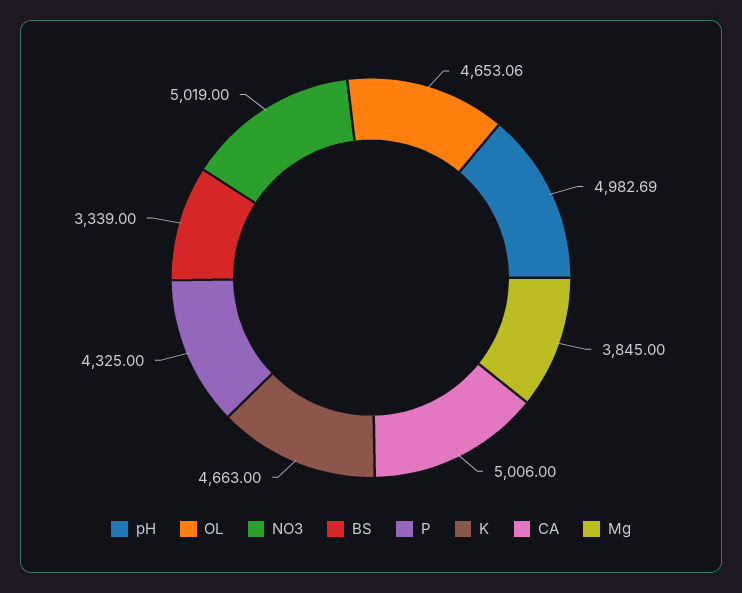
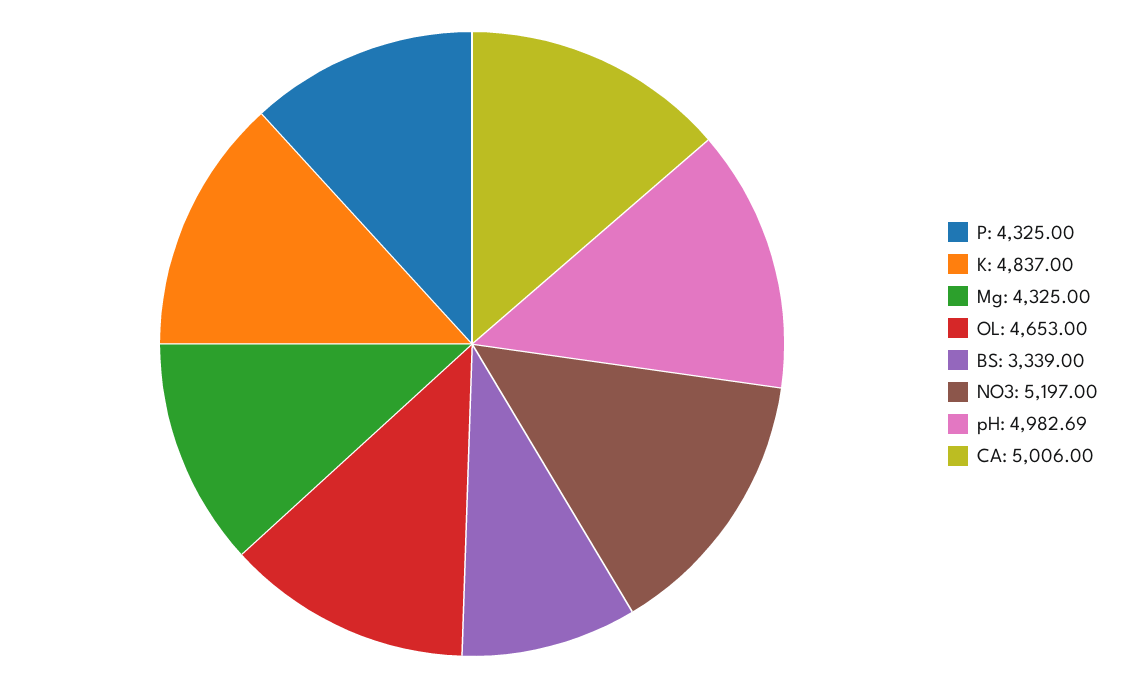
  {
    "pH": 4982.69,
-   "OL": 4653.06,
+   "OL": 4653,
-   "NO3": 5019,
+   "NO3": 5197,
    "BS": 3339,
    "P": 4325,
-   "K": 4663,
+   "K": 4837,
    "CA": 5006,
-   "Mg": 3845
+   "Mg": 4325
  }

